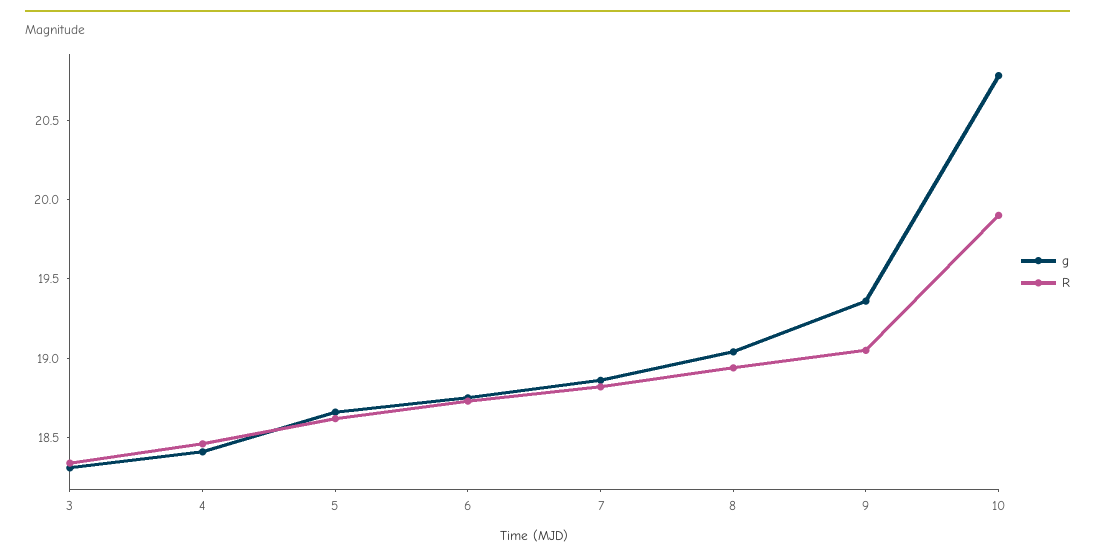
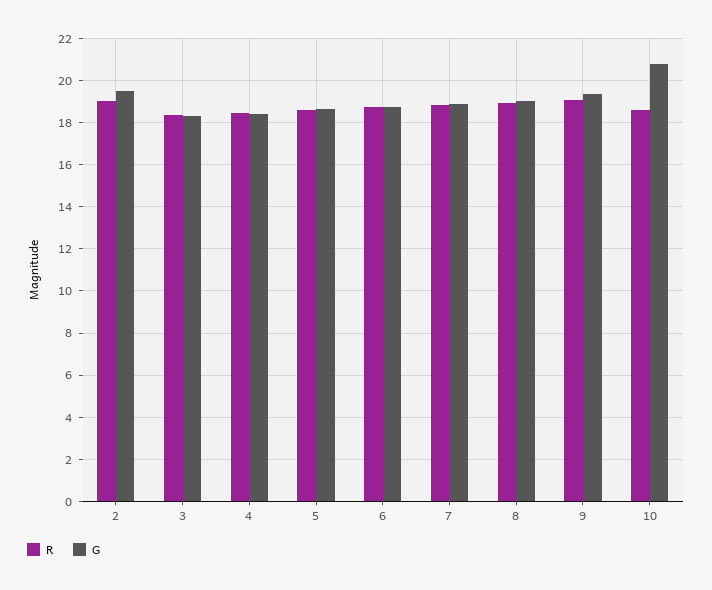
  {
    "g": {
      "3": 18.3,
      "4": 18.4,
      "5": 18.7,
      "6": 18.8,
      "7": 18.9,
      "8": 19,
      "9": 19.4,
-     "10": 20.8
+     "10": 20.8,
+     "2": 19.5
    },
    "R": {
      "3": 18.3,
      "4": 18.5,
      "5": 18.6,
      "6": 18.7,
      "7": 18.8,
      "8": 18.9,
      "9": 19.1,
-     "10": 19.9
+     "10": 18.5,
+     "2": 19
    }
  }

